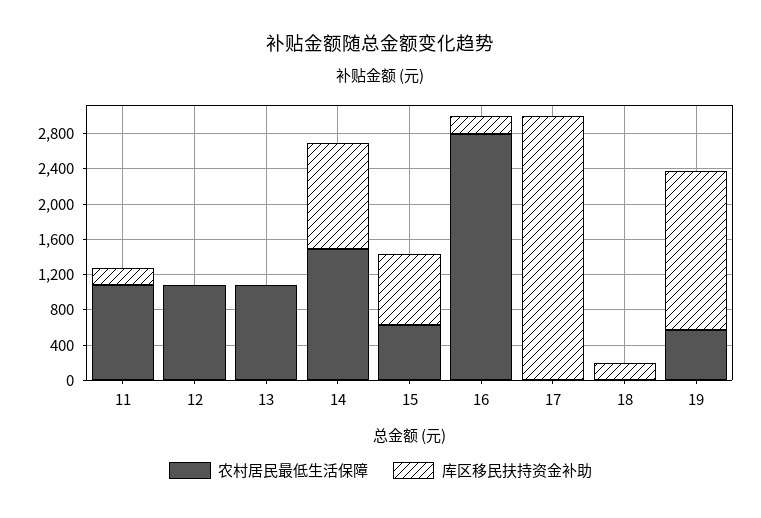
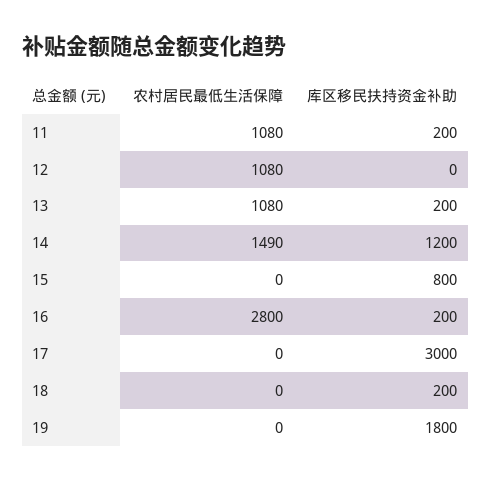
  {
    "农村居民最低生活保障": {
      "11": 1080,
      "12": 1080,
      "13": 1080,
      "14": 1490,
-     "15": 600,
+     "15": 0,
      "16": 2800,
      "17": 0,
      "18": 0,
-     "19": 600
+     "19": 0
    },
    "库区移民扶持资金补助": {
      "11": 200,
      "12": 0,
-     "13": 0,
+     "13": 200,
      "14": 1200,
      "15": 800,
      "16": 200,
      "17": 3000,
      "18": 200,
      "19": 1800
    }
  }

